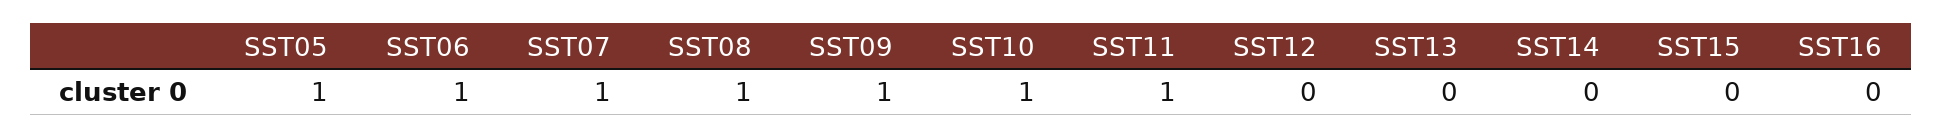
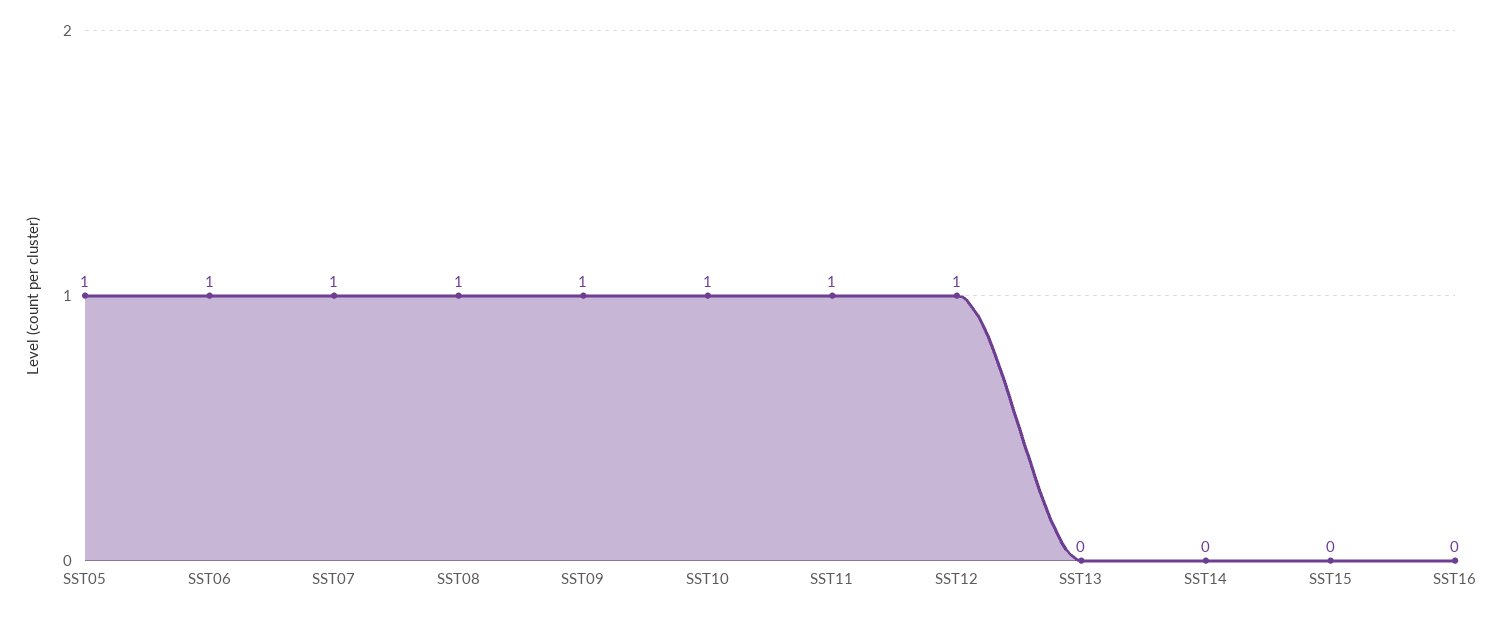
  {
    "SST05": 1,
    "SST06": 1,
    "SST07": 1,
    "SST08": 1,
    "SST09": 1,
    "SST10": 1,
    "SST11": 1,
-   "SST12": 0,
+   "SST12": 1,
    "SST13": 0,
    "SST14": 0,
    "SST15": 0,
    "SST16": 0
  }

